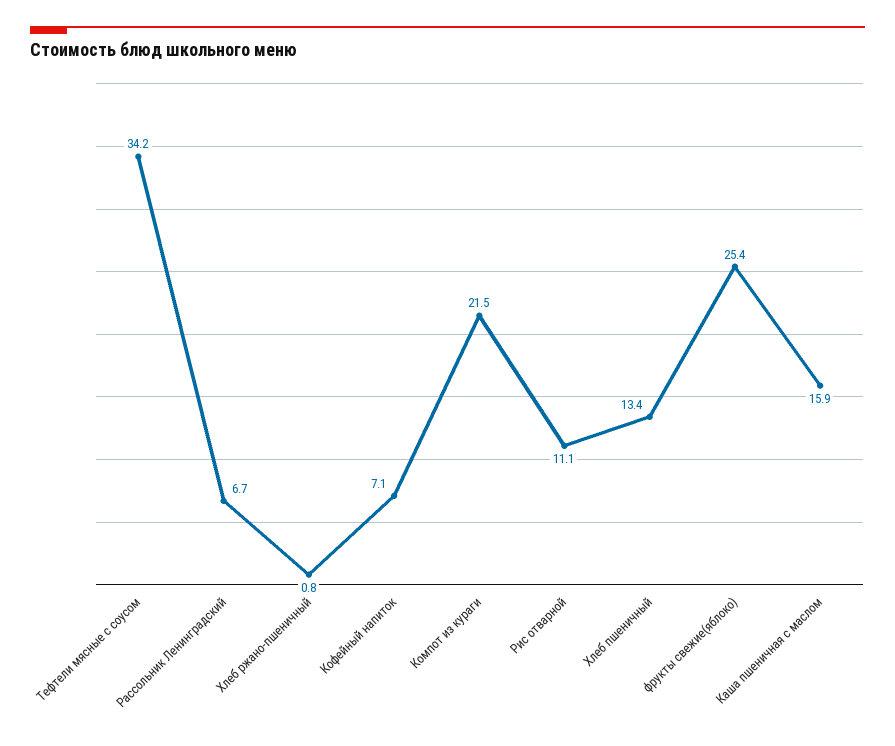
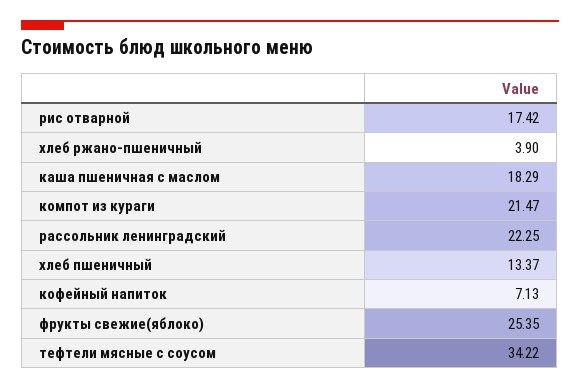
  {
    "Тефтели мясные с соусом": 34.22,
-   "Рассольник Ленинградский": 6.7,
+   "Рассольник Ленинградский": 22.25,
-   "Хлеб ржано-пшеничный": 0.8,
+   "Хлеб ржано-пшеничный": 3.9,
    "Кофейный напиток": 7.13,
    "Компот из кураги": 21.47,
-   "Рис отварной": 11.1,
+   "Рис отварной": 17.42,
    "Хлеб пшеничный": 13.37,
    "фрукты свежие(яблоко)": 25.35,
-   "Каша пшеничная с маслом": 15.9
+   "Каша пшеничная с маслом": 18.29
  }

